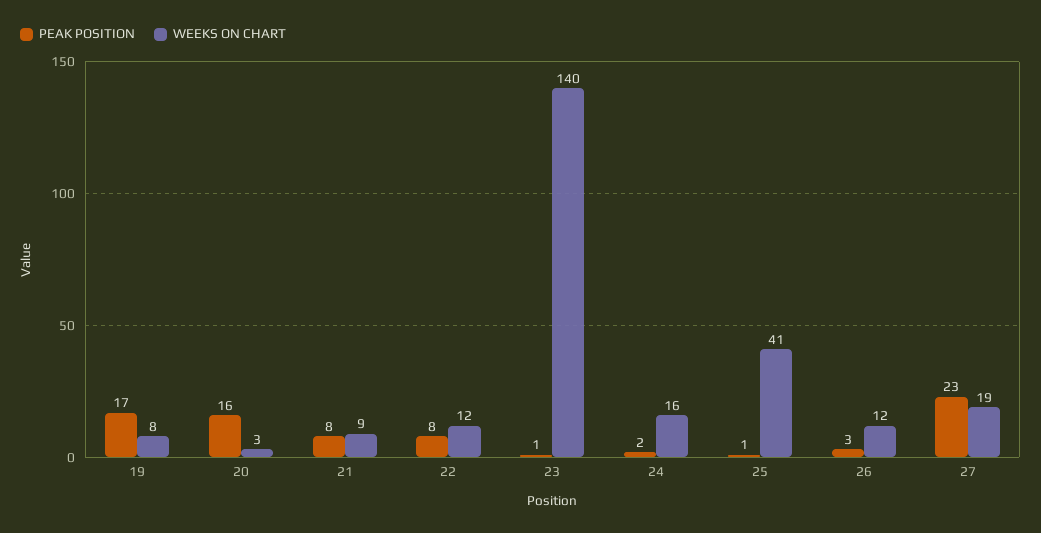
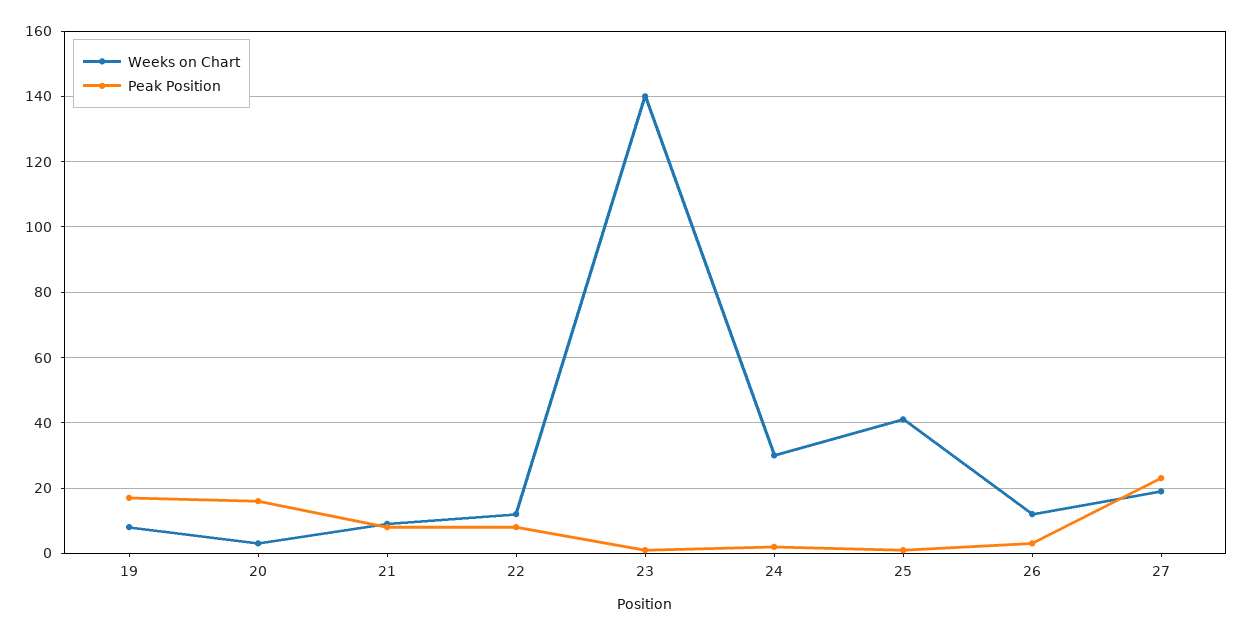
  {
    "PEAK POSITION": {
      "19": 17,
      "20": 16,
      "21": 8,
      "22": 8,
      "23": 1,
      "24": 2,
      "25": 1,
      "26": 3,
      "27": 23
    },
    "WEEKS ON CHART": {
      "19": 8,
      "20": 3,
      "21": 9,
      "22": 12,
      "23": 140,
-     "24": 16,
+     "24": 30,
      "25": 41,
      "26": 12,
      "27": 19
    }
  }

